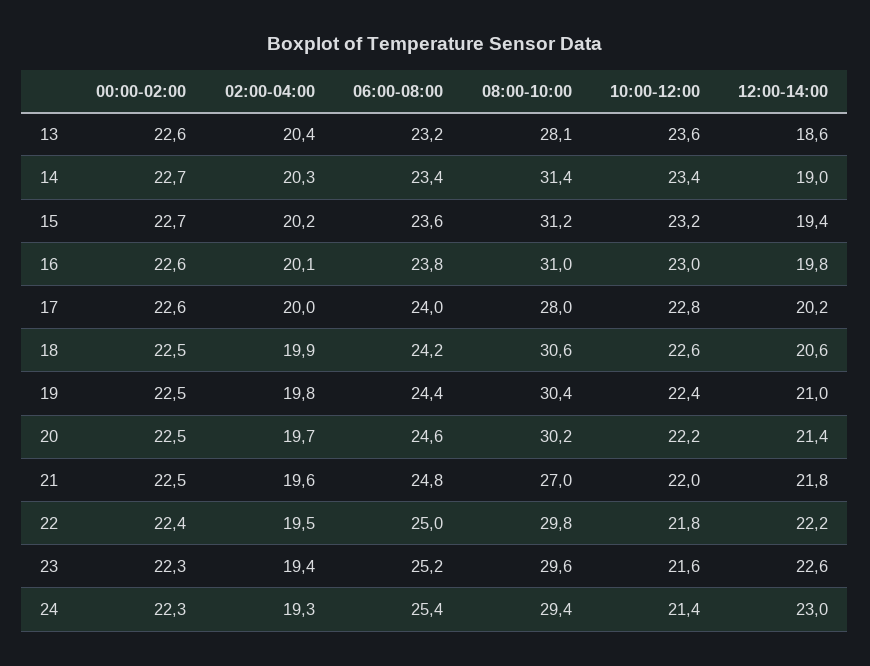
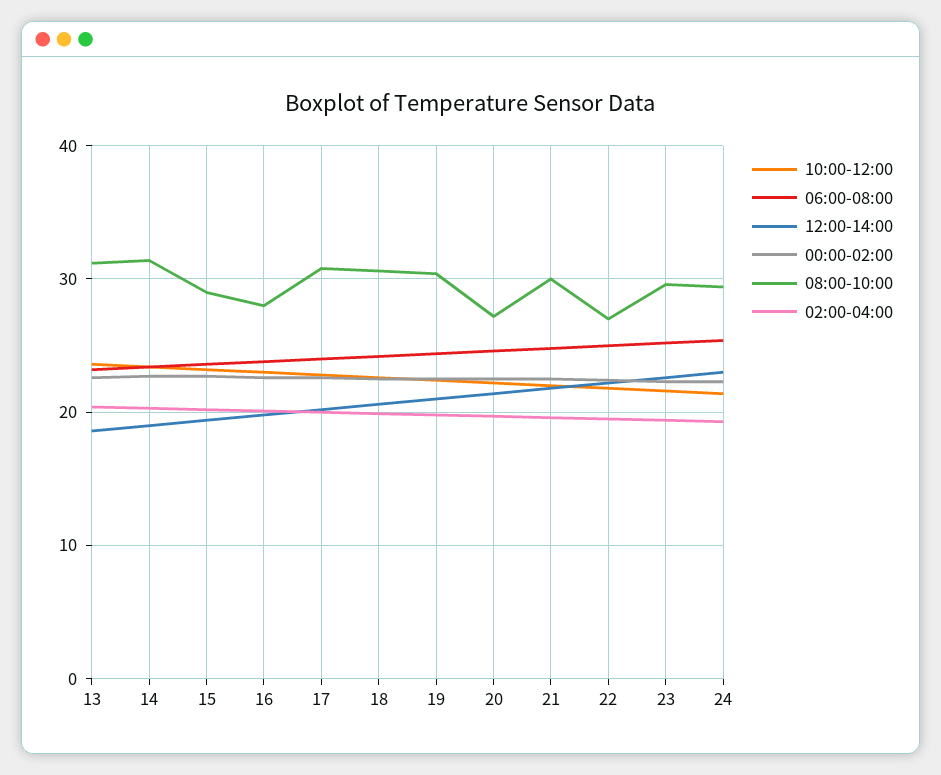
  {
    "00:00-02:00": {
      "13": 22.6,
      "14": 22.7,
      "15": 22.7,
      "16": 22.6,
      "17": 22.6,
      "18": 22.5,
      "19": 22.5,
      "20": 22.5,
      "21": 22.5,
      "22": 22.4,
      "23": 22.3,
      "24": 22.3
    },
    "02:00-04:00": {
      "13": 20.4,
      "14": 20.3,
      "15": 20.2,
      "16": 20.1,
      "17": 20,
      "18": 19.9,
      "19": 19.8,
      "20": 19.7,
      "21": 19.6,
      "22": 19.5,
      "23": 19.4,
      "24": 19.3
    },
    "06:00-08:00": {
      "13": 23.2,
      "14": 23.4,
      "15": 23.6,
      "16": 23.8,
      "17": 24,
      "18": 24.2,
      "19": 24.4,
      "20": 24.6,
      "21": 24.8,
      "22": 25,
      "23": 25.2,
      "24": 25.4
    },
    "08:00-10:00": {
-     "13": 28.1,
+     "13": 31,
      "14": 31.4,
-     "15": 31.2,
+     "15": 29,
-     "16": 31,
+     "16": 28,
-     "17": 28,
+     "17": 31,
      "18": 30.6,
      "19": 30.4,
-     "20": 30.2,
+     "20": 27,
-     "21": 27,
+     "21": 30,
-     "22": 29.8,
+     "22": 27,
      "23": 29.6,
      "24": 29.4
    },
    "10:00-12:00": {
      "13": 23.6,
      "14": 23.4,
      "15": 23.2,
      "16": 23,
      "17": 22.8,
      "18": 22.6,
      "19": 22.4,
      "20": 22.2,
      "21": 22,
      "22": 21.8,
      "23": 21.6,
      "24": 21.4
    },
    "12:00-14:00": {
      "13": 18.6,
      "14": 19,
      "15": 19.4,
      "16": 19.8,
      "17": 20.2,
      "18": 20.6,
      "19": 21,
      "20": 21.4,
      "21": 21.8,
      "22": 22.2,
      "23": 22.6,
      "24": 23
    }
  }

